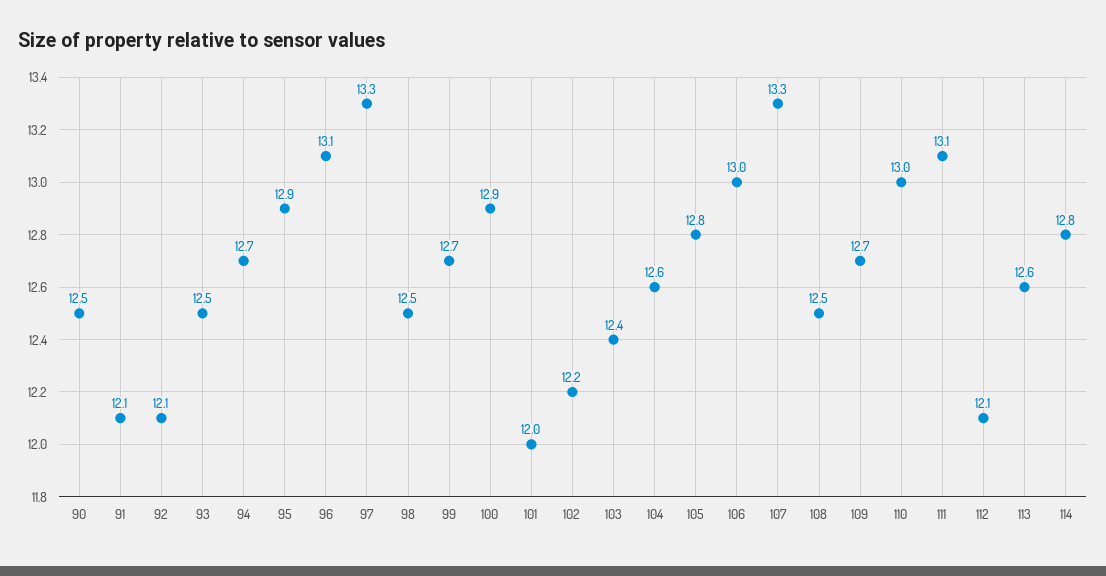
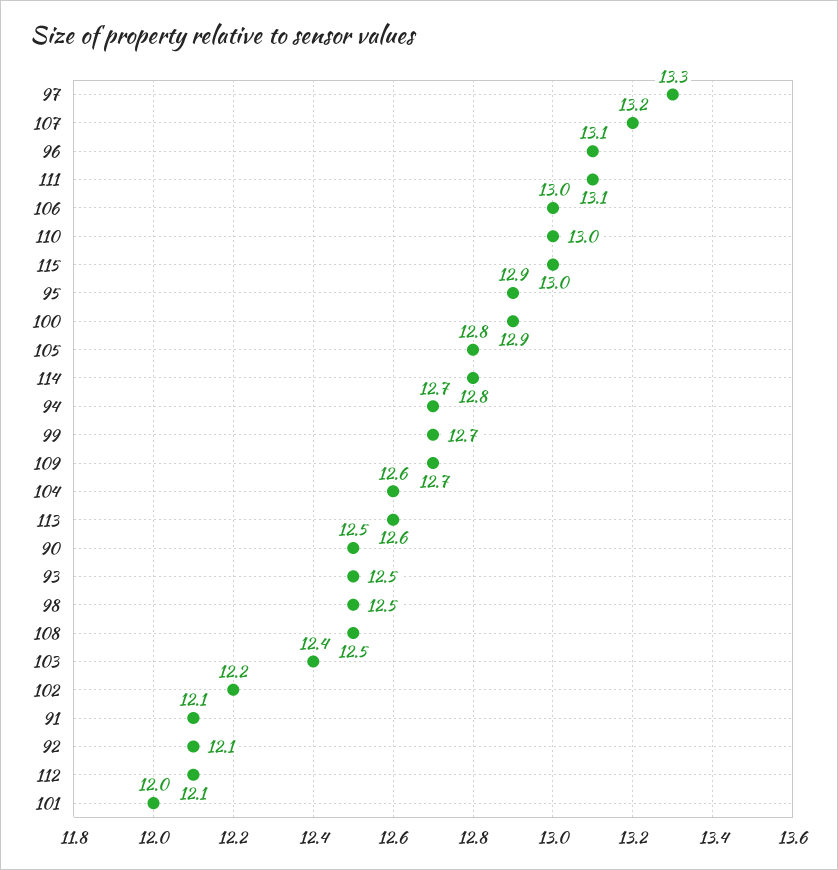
  {
    "90": 12.5,
    "91": 12.1,
    "92": 12.1,
    "93": 12.5,
    "94": 12.7,
    "95": 12.9,
    "96": 13.1,
    "97": 13.3,
    "98": 12.5,
    "99": 12.7,
    "100": 12.9,
    "101": 12,
    "102": 12.2,
    "103": 12.4,
    "104": 12.6,
    "105": 12.8,
    "106": 13,
-   "107": 13.3,
+   "107": 13.2,
    "108": 12.5,
    "109": 12.7,
    "110": 13,
    "111": 13.1,
    "112": 12.1,
    "113": 12.6,
-   "114": 12.8
+   "114": 12.8,
+   "115": 13
  }

